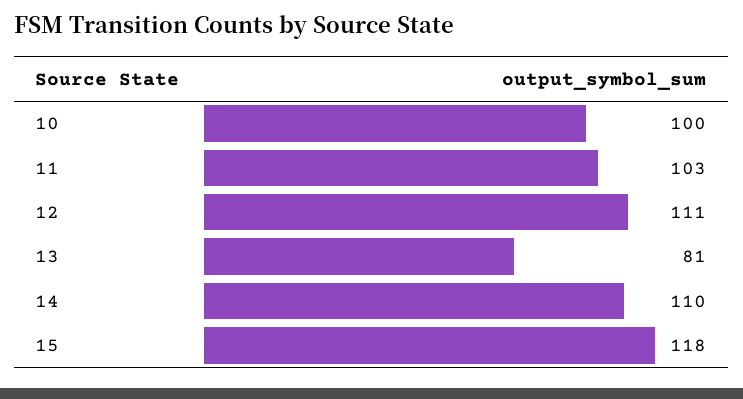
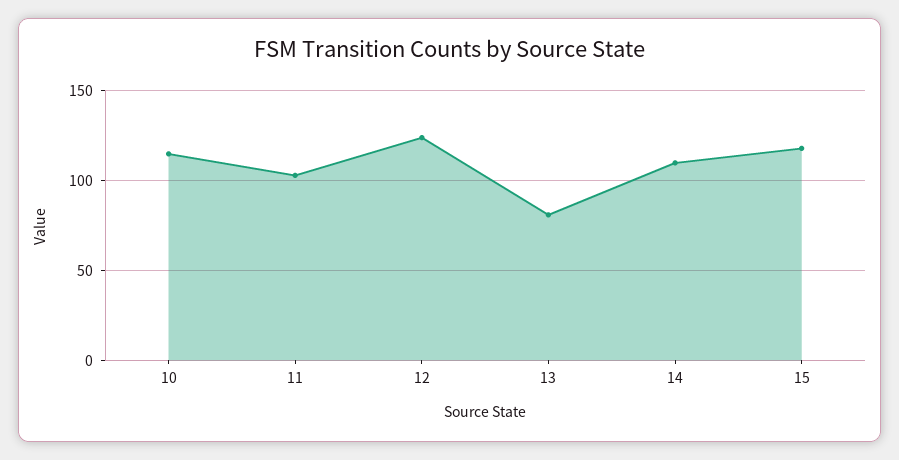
  {
-   "10": 100,
+   "10": 115,
    "11": 103,
-   "12": 111,
+   "12": 125,
    "13": 81,
    "14": 110,
    "15": 118
  }

